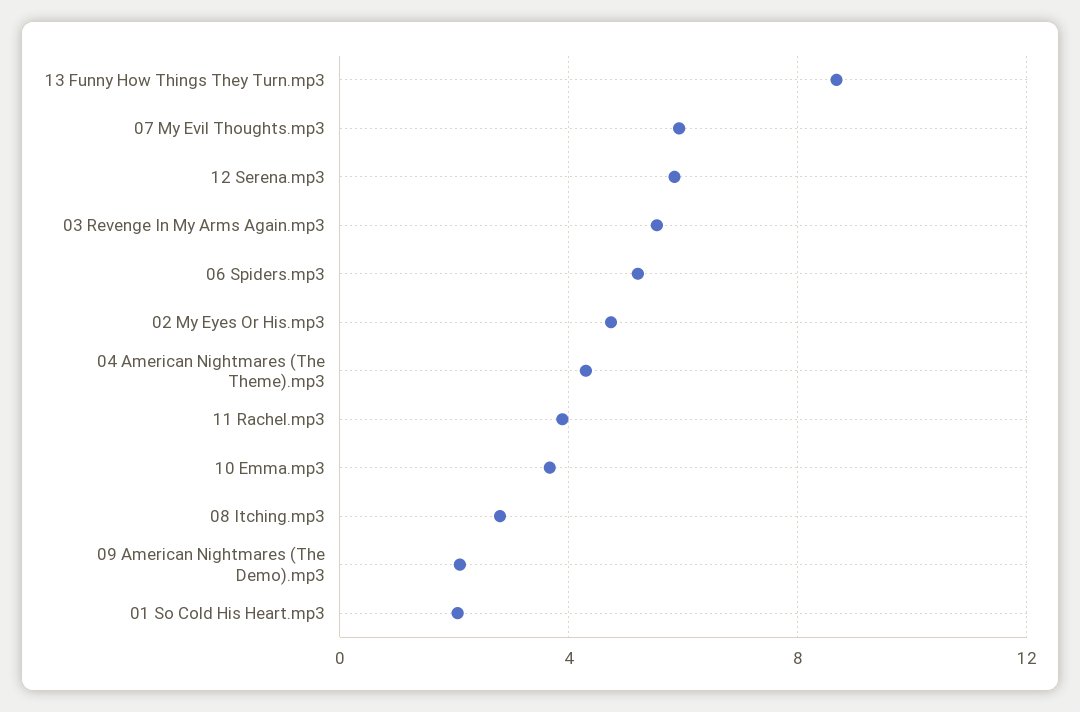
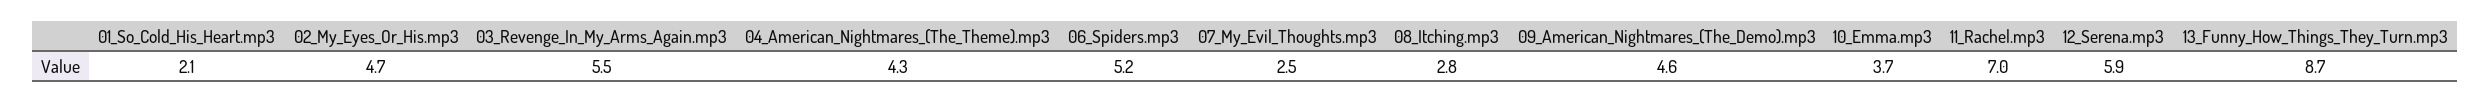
  {
    "13 Funny How Things They Turn.mp3": 8.7,
-   "07 My Evil Thoughts.mp3": 6,
+   "07 My Evil Thoughts.mp3": 2.5,
    "12 Serena.mp3": 5.9,
    "03 Revenge In My Arms Again.mp3": 5.5,
    "06 Spiders.mp3": 5.2,
    "02 My Eyes Or His.mp3": 4.7,
    "04 American Nightmares (The Theme).mp3": 4.3,
-   "11 Rachel.mp3": 4,
+   "11 Rachel.mp3": 7,
    "10 Emma.mp3": 3.7,
    "08 Itching.mp3": 2.8,
-   "09 American Nightmares (The Demo).mp3": 2,
+   "09 American Nightmares (The Demo).mp3": 4.6,
    "01 So Cold His Heart.mp3": 2.1
  }

